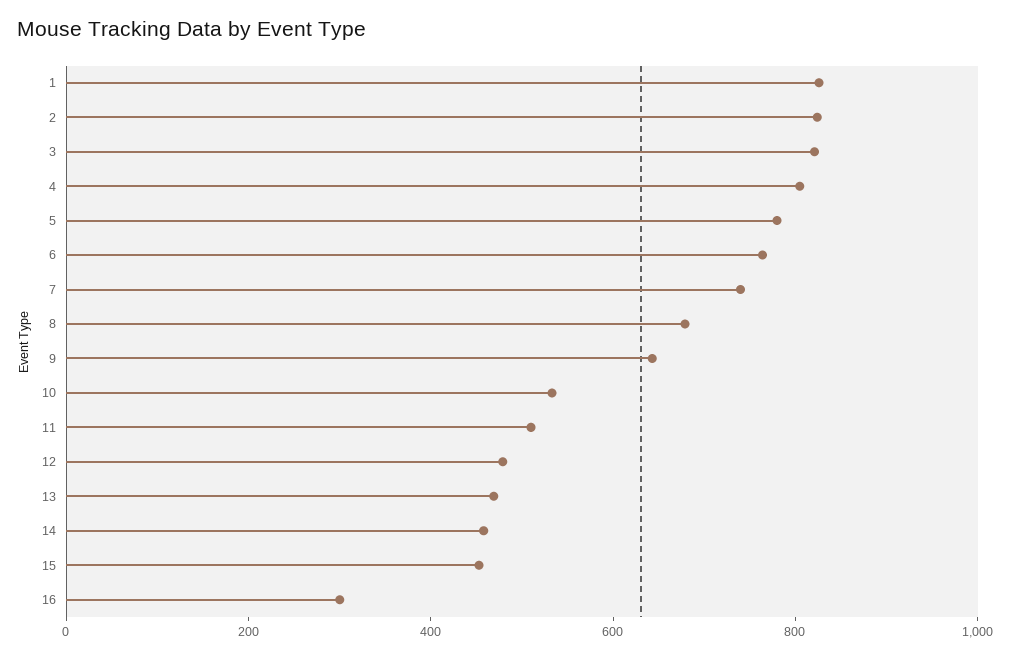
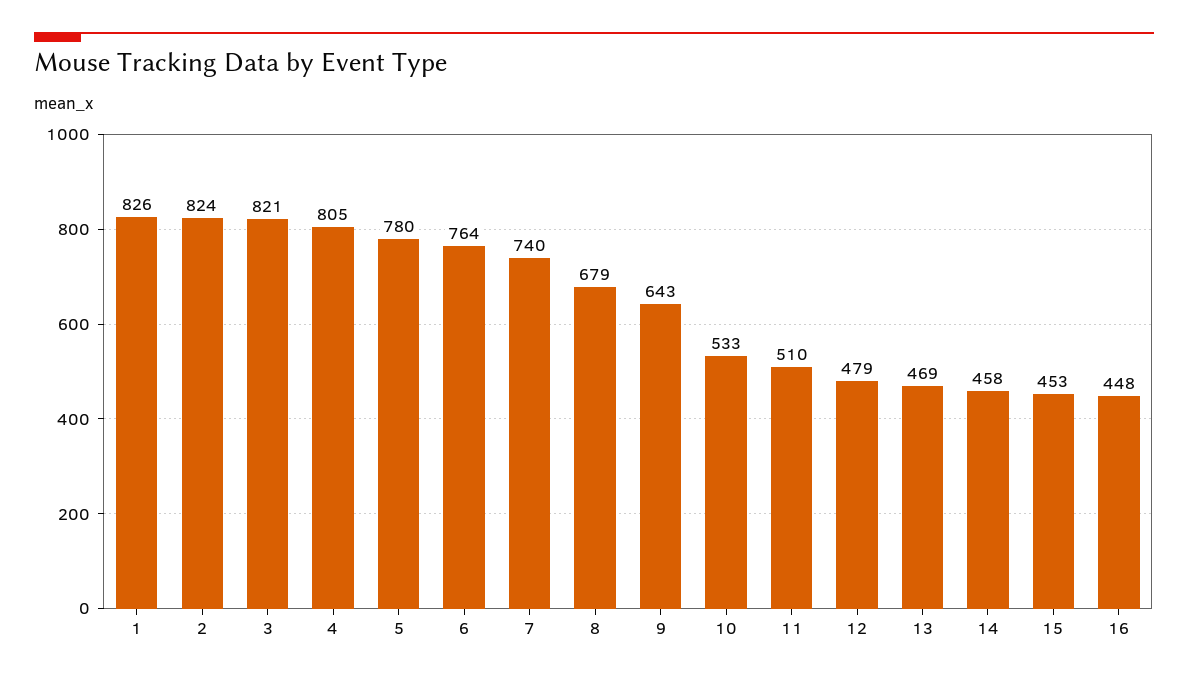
  {
    "1": 826,
    "2": 824,
    "3": 821,
    "4": 805,
    "5": 780,
    "6": 764,
    "7": 740,
    "8": 679,
    "9": 643,
    "10": 533,
    "11": 510,
    "12": 479,
    "13": 469,
    "14": 458,
    "15": 453,
-   "16": 300
+   "16": 448
  }

